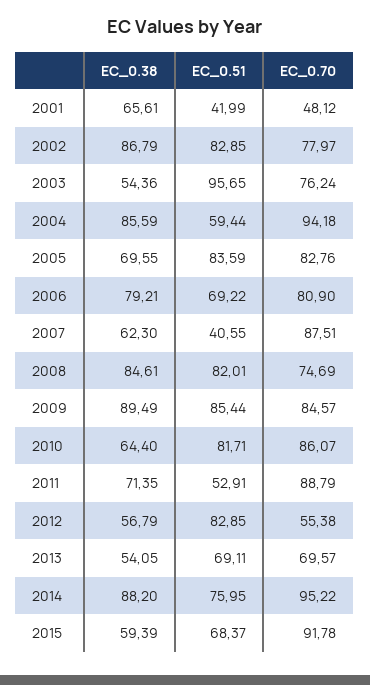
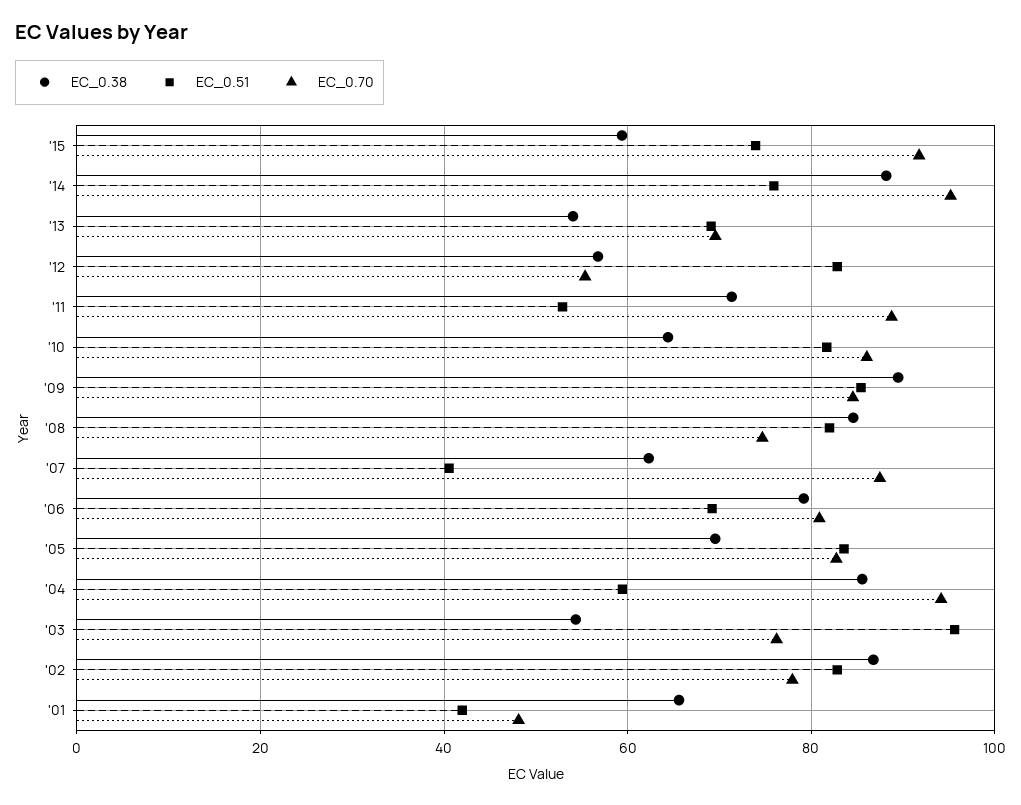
  {
    "EC_0.38": {
      "2001": 65.61,
      "2002": 86.79,
      "2003": 54.36,
      "2004": 85.59,
      "2005": 69.55,
      "2006": 79.21,
      "2007": 62.3,
      "2008": 84.61,
      "2009": 89.49,
      "2010": 64.4,
      "2011": 71.35,
      "2012": 56.79,
      "2013": 54.05,
      "2014": 88.2,
      "2015": 59.39
    },
    "EC_0.51": {
      "2001": 41.99,
      "2002": 82.85,
      "2003": 95.65,
      "2004": 59.44,
      "2005": 83.59,
      "2006": 69.22,
      "2007": 40.55,
      "2008": 82.01,
      "2009": 85.44,
      "2010": 81.71,
      "2011": 52.91,
      "2012": 82.85,
      "2013": 69.11,
      "2014": 75.95,
-     "2015": 68.37
+     "2015": 74
    },
    "EC_0.70": {
      "2001": 48.12,
      "2002": 77.97,
      "2003": 76.24,
      "2004": 94.18,
      "2005": 82.76,
      "2006": 80.9,
      "2007": 87.51,
      "2008": 74.69,
      "2009": 84.57,
      "2010": 86.07,
      "2011": 88.79,
      "2012": 55.38,
      "2013": 69.57,
      "2014": 95.22,
      "2015": 91.78
    }
  }

